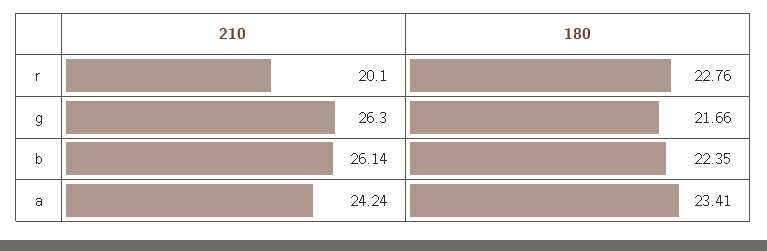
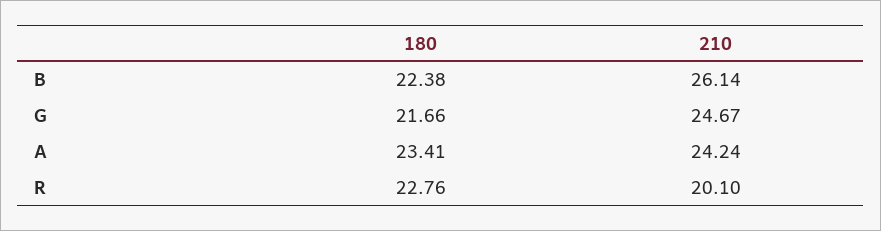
  {
    "210": {
      "r": 20.1,
-     "g": 26.3,
+     "g": 24.67,
      "b": 26.14,
      "a": 24.24
    },
    "180": {
      "r": 22.76,
      "g": 21.66,
-     "b": 22.35,
+     "b": 22.38,
      "a": 23.41
    }
  }

